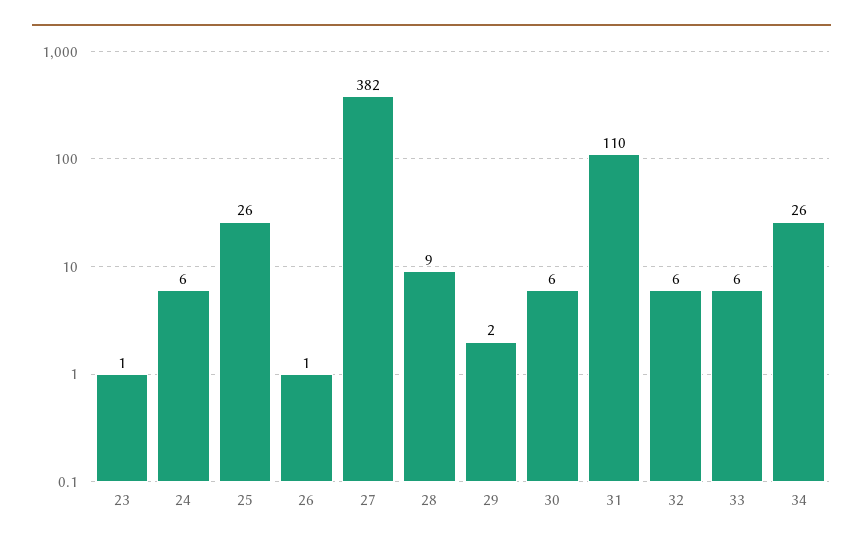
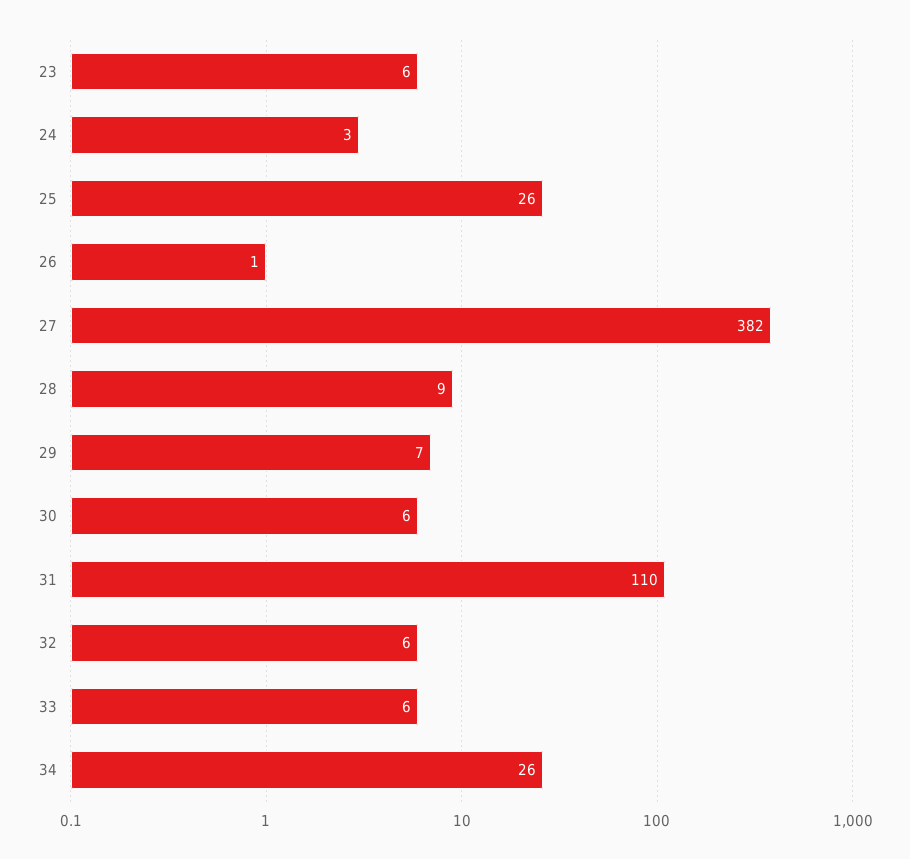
  {
-   "23": 1,
+   "23": 6,
-   "24": 6,
+   "24": 3,
    "25": 26,
    "26": 1,
    "27": 382,
    "28": 9,
-   "29": 2,
+   "29": 7,
    "30": 6,
    "31": 110,
    "32": 6,
    "33": 6,
    "34": 26
  }

